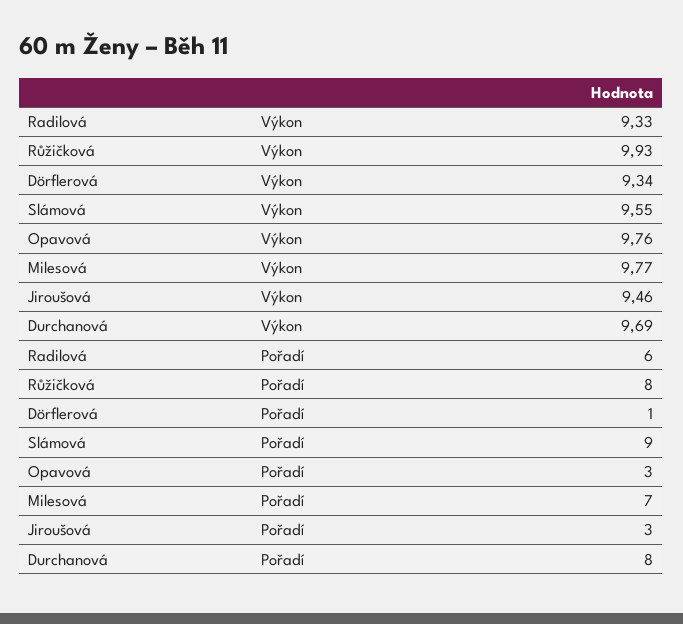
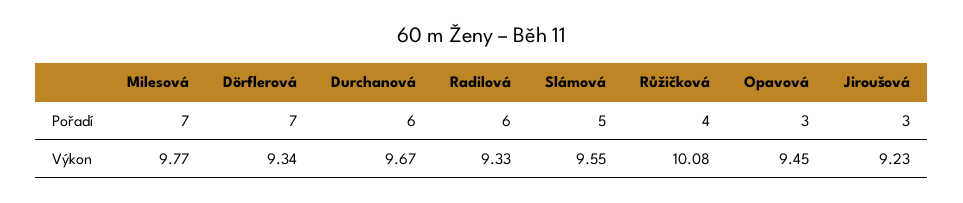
  {
    "Radilová": {
      "Výkon": 9.33,
      "Pořadí": 6
    },
    "Růžičková": {
-     "Výkon": 9.93,
+     "Výkon": 10.08,
-     "Pořadí": 8
+     "Pořadí": 4
    },
    "Dörflerová": {
      "Výkon": 9.34,
-     "Pořadí": 1
+     "Pořadí": 7
    },
    "Slámová": {
      "Výkon": 9.55,
-     "Pořadí": 9
+     "Pořadí": 5
    },
    "Opavová": {
-     "Výkon": 9.76,
+     "Výkon": 9.45,
      "Pořadí": 3
    },
    "Milesová": {
      "Výkon": 9.77,
      "Pořadí": 7
    },
    "Jiroušová": {
-     "Výkon": 9.46,
+     "Výkon": 9.23,
      "Pořadí": 3
    },
    "Durchanová": {
-     "Výkon": 9.69,
+     "Výkon": 9.67,
-     "Pořadí": 8
+     "Pořadí": 6
    }
  }

